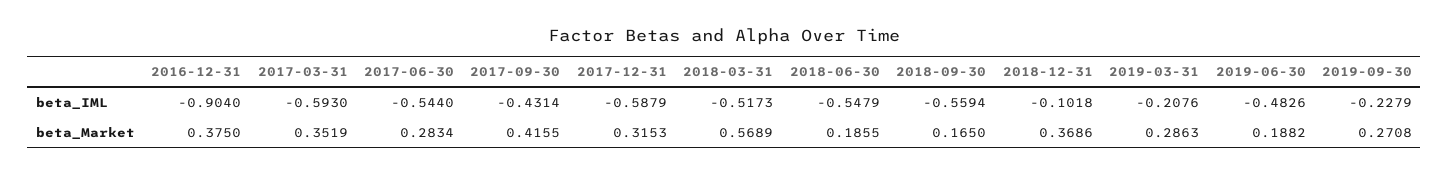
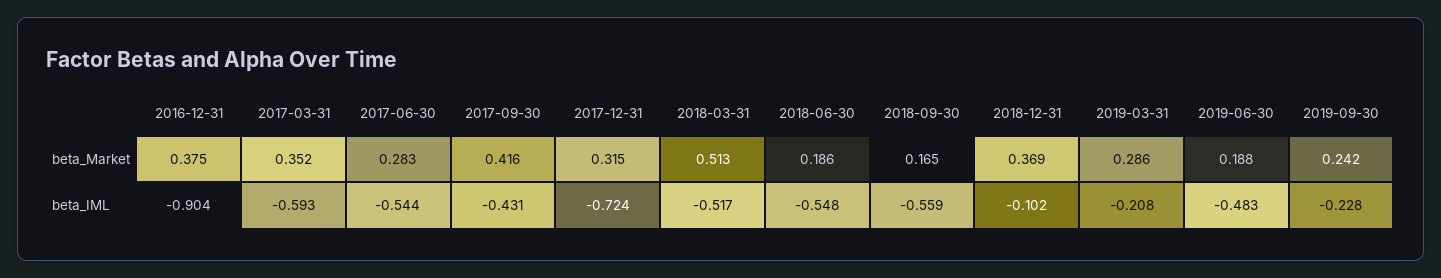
  {
    "2016-12-31": {
      "beta_IML": -0.904,
      "beta_Market": 0.375
    },
    "2017-03-31": {
      "beta_IML": -0.593,
      "beta_Market": 0.3519
    },
    "2017-06-30": {
      "beta_IML": -0.544,
      "beta_Market": 0.2834
    },
    "2017-09-30": {
      "beta_IML": -0.4314,
      "beta_Market": 0.4155
    },
    "2017-12-31": {
-     "beta_IML": -0.5879,
+     "beta_IML": -0.724,
      "beta_Market": 0.3153
    },
    "2018-03-31": {
      "beta_IML": -0.5173,
-     "beta_Market": 0.5689
+     "beta_Market": 0.513
    },
    "2018-06-30": {
      "beta_IML": -0.5479,
      "beta_Market": 0.1855
    },
    "2018-09-30": {
      "beta_IML": -0.5594,
      "beta_Market": 0.165
    },
    "2018-12-31": {
      "beta_IML": -0.1018,
      "beta_Market": 0.3686
    },
    "2019-03-31": {
      "beta_IML": -0.2076,
      "beta_Market": 0.2863
    },
    "2019-06-30": {
      "beta_IML": -0.4826,
      "beta_Market": 0.1882
    },
    "2019-09-30": {
      "beta_IML": -0.2279,
-     "beta_Market": 0.2708
+     "beta_Market": 0.242
    }
  }

